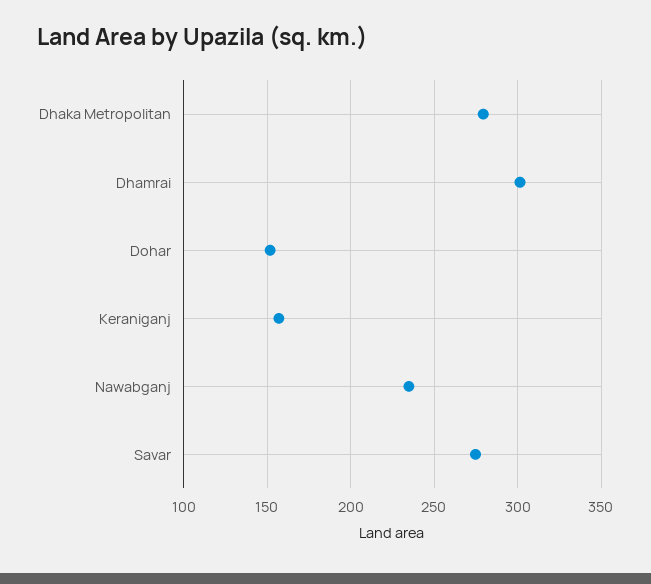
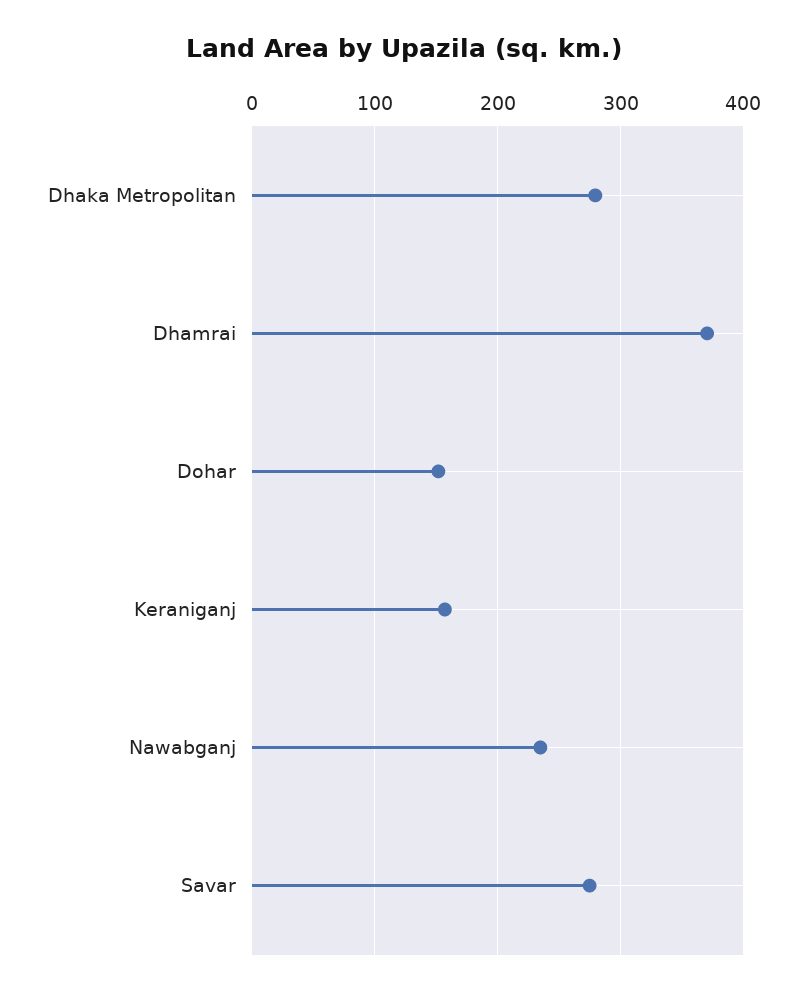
  {
    "Dhaka Metropolitan": 280,
-   "Dhamrai": 300,
+   "Dhamrai": 370,
    "Dohar": 150,
    "Keraniganj": 155,
    "Nawabganj": 235,
    "Savar": 275
  }

